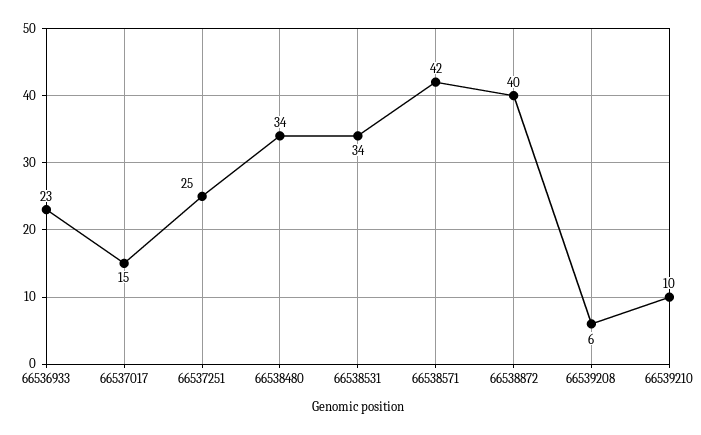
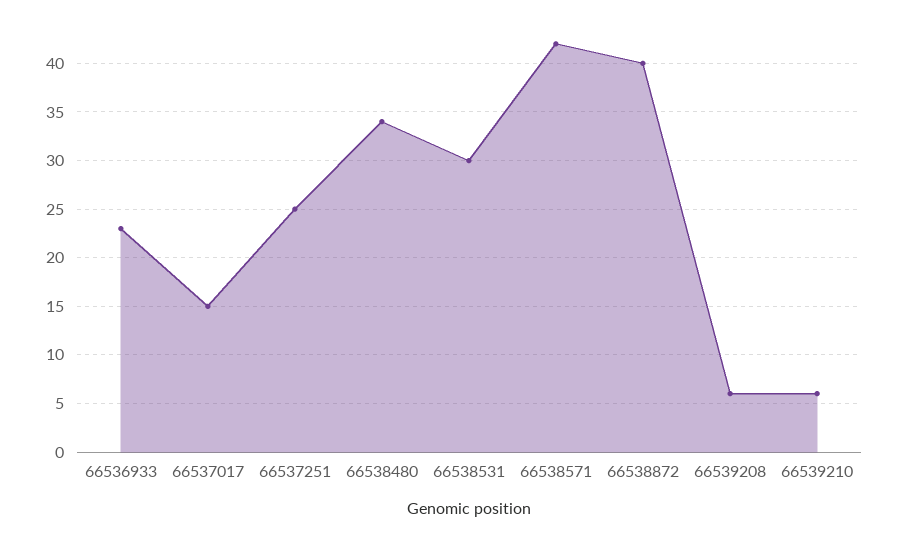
  {
    "66536933": 23,
    "66537017": 15,
    "66537251": 25,
    "66538480": 34,
-   "66538531": 34,
+   "66538531": 30,
    "66538571": 42,
    "66538872": 40,
    "66539208": 6,
-   "66539210": 10
+   "66539210": 6
  }

